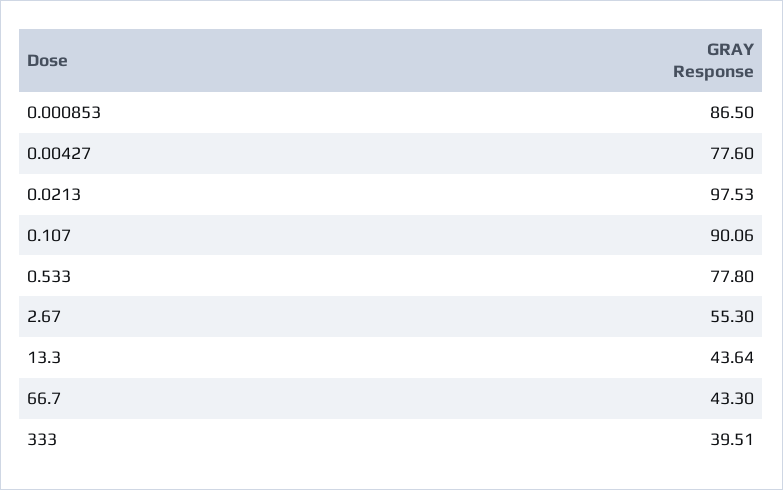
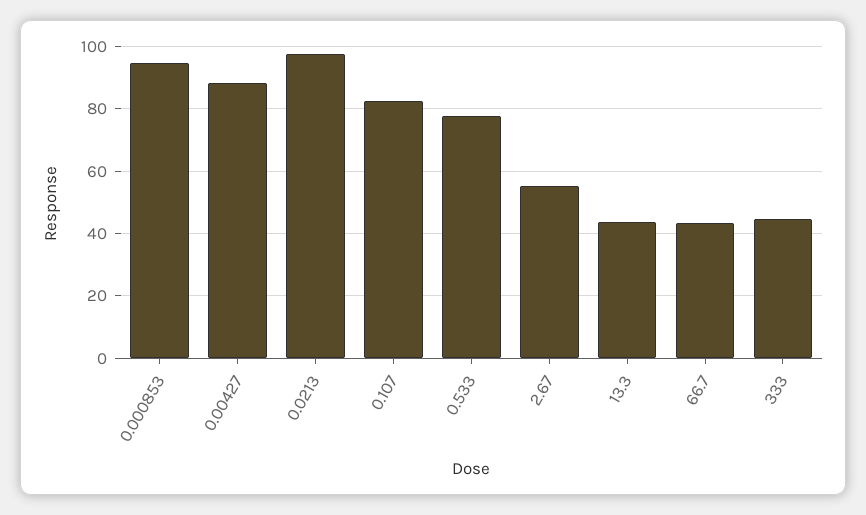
  {
-   "0.000853": 86.5,
+   "0.000853": 94,
-   "0.00427": 77.6,
+   "0.00427": 88,
    "0.0213": 97.53,
-   "0.107": 90.06,
+   "0.107": 82,
    "0.533": 77.8,
    "2.67": 55.3,
    "13.3": 43.64,
    "66.7": 43.3,
-   "333": 39.51
+   "333": 44
  }

